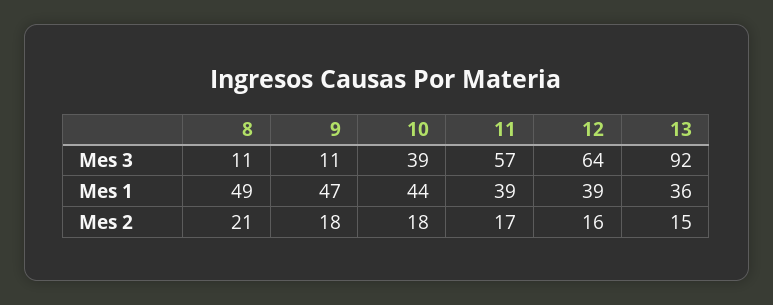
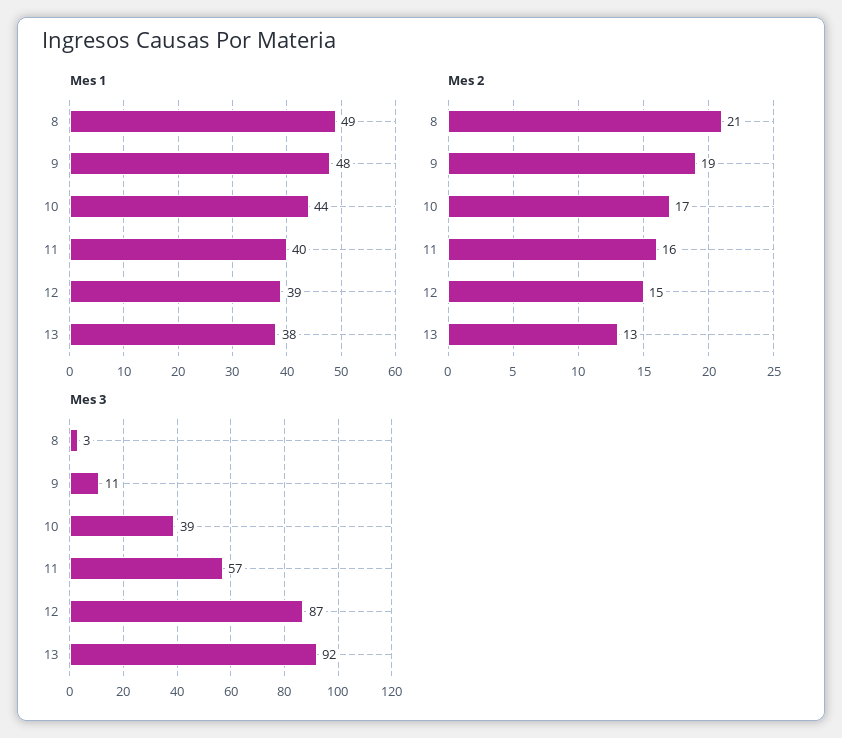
  {
    "Mes 3": {
-     "8": 11,
+     "8": 3,
      "9": 11,
      "10": 39,
      "11": 57,
-     "12": 64,
+     "12": 87,
      "13": 92
    },
    "Mes 1": {
      "8": 49,
-     "9": 47,
+     "9": 48,
      "10": 44,
-     "11": 39,
+     "11": 40,
      "12": 39,
-     "13": 36
+     "13": 38
    },
    "Mes 2": {
      "8": 21,
-     "9": 18,
+     "9": 19,
-     "10": 18,
+     "10": 17,
-     "11": 17,
+     "11": 16,
-     "12": 16,
+     "12": 15,
-     "13": 15
+     "13": 13
    }
  }

